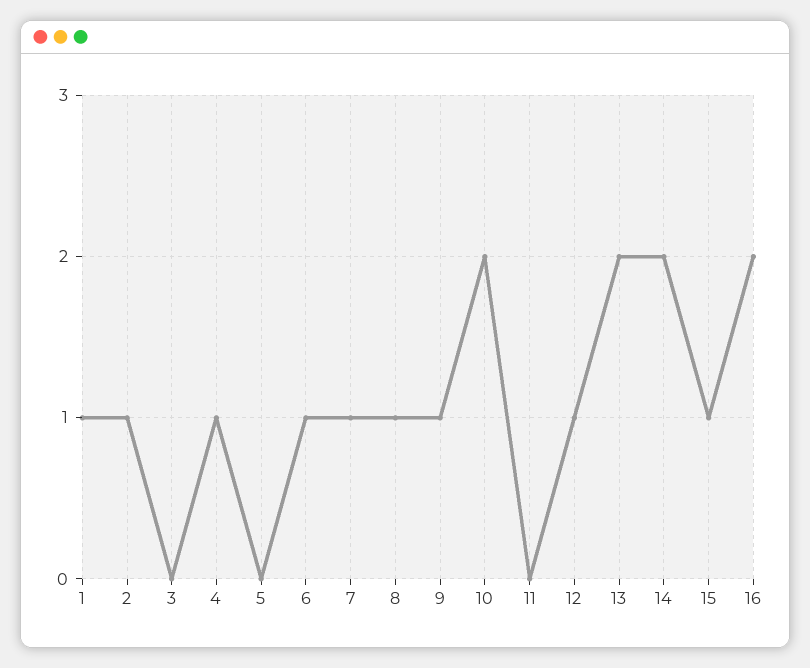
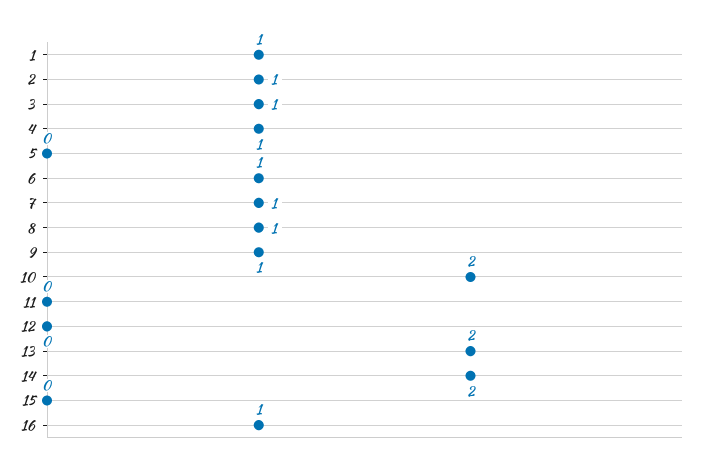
  {
    "1": 1,
    "2": 1,
-   "3": 0,
+   "3": 1,
    "4": 1,
    "5": 0,
    "6": 1,
    "7": 1,
    "8": 1,
    "9": 1,
    "10": 2,
    "11": 0,
-   "12": 1,
+   "12": 0,
    "13": 2,
    "14": 2,
-   "15": 1,
+   "15": 0,
-   "16": 2
+   "16": 1
  }

